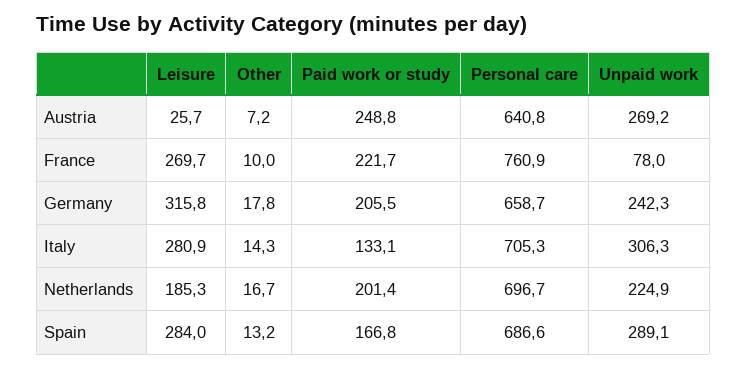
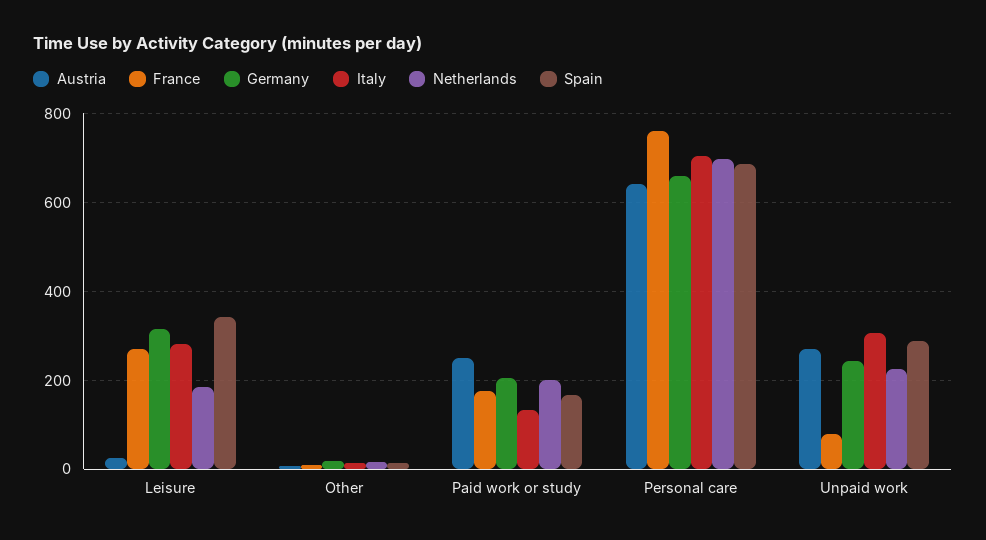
  {
    "Austria": {
      "Leisure": 25.7,
      "Other": 7.2,
      "Paid work or study": 248.8,
      "Personal care": 640.8,
      "Unpaid work": 269.2
    },
    "France": {
      "Leisure": 269.7,
      "Other": 10,
-     "Paid work or study": 221.7,
+     "Paid work or study": 180,
      "Personal care": 760.9,
      "Unpaid work": 78
    },
    "Germany": {
      "Leisure": 315.8,
      "Other": 17.8,
      "Paid work or study": 205.5,
      "Personal care": 658.7,
      "Unpaid work": 242.3
    },
    "Italy": {
      "Leisure": 280.9,
      "Other": 14.3,
      "Paid work or study": 133.1,
      "Personal care": 705.3,
      "Unpaid work": 306.3
    },
    "Netherlands": {
      "Leisure": 185.3,
      "Other": 16.7,
      "Paid work or study": 201.4,
      "Personal care": 696.7,
      "Unpaid work": 224.9
    },
    "Spain": {
-     "Leisure": 284,
+     "Leisure": 340,
      "Other": 13.2,
      "Paid work or study": 166.8,
      "Personal care": 686.6,
      "Unpaid work": 289.1
    }
  }

